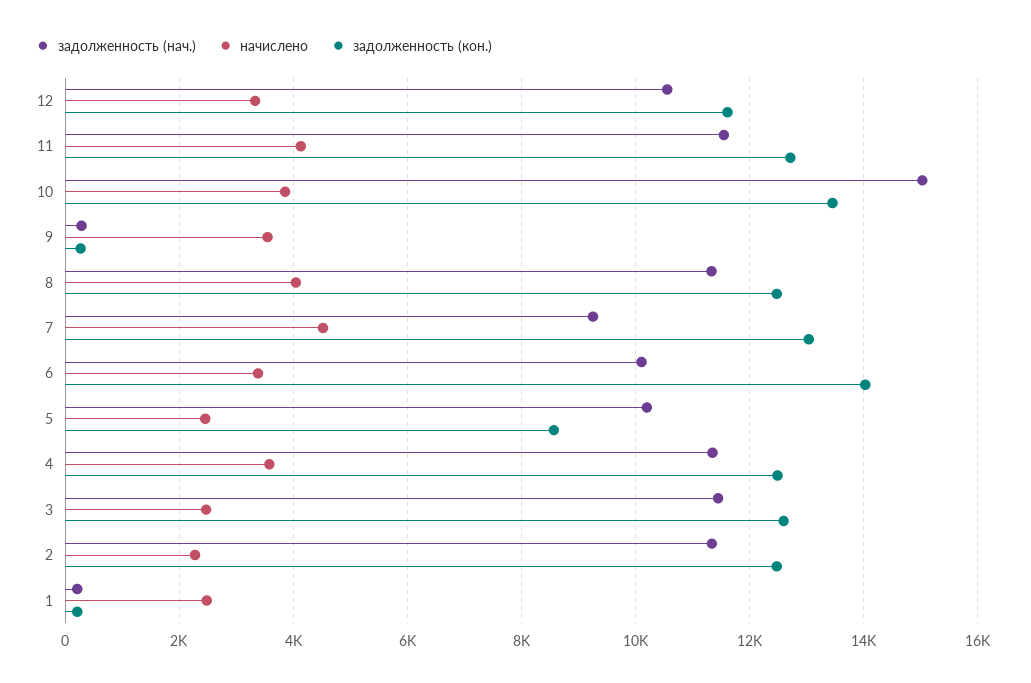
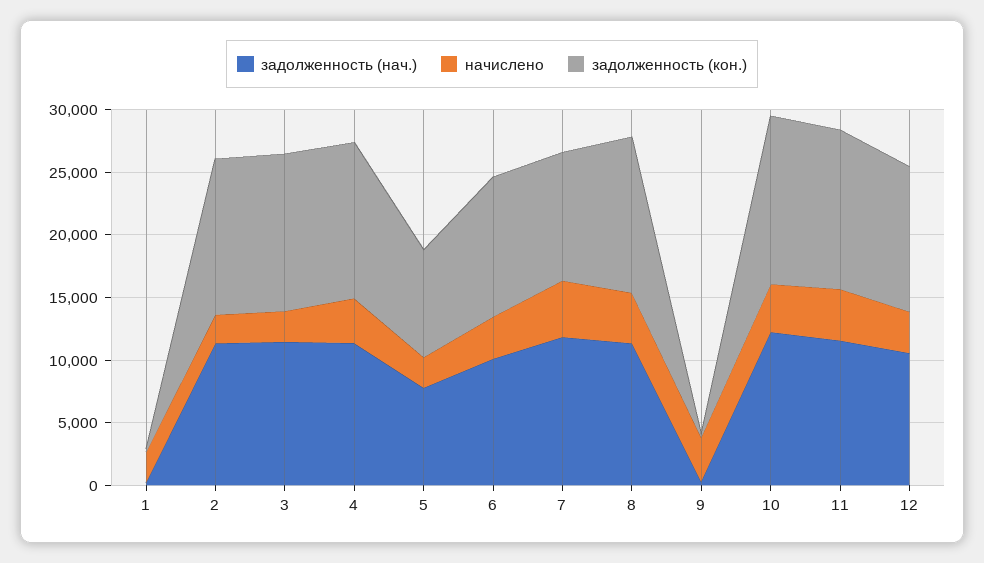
  {
    "задолженность (нач.)": {
      "12": 10600,
      "11": 11600,
-     "10": 15000,
+     "10": 12000,
      "9": 200,
      "8": 11400,
-     "7": 9200,
+     "7": 12000,
      "6": 10200,
-     "5": 10200,
+     "5": 8000,
      "4": 11400,
      "3": 11400,
      "2": 11400,
      "1": 200
    },
    "начислено": {
      "12": 3400,
      "11": 4200,
      "10": 3800,
      "9": 3600,
      "8": 4000,
      "7": 4600,
      "6": 3400,
      "5": 2400,
      "4": 3600,
      "3": 2400,
      "2": 2200,
      "1": 2400
    },
    "задолженность (кон.)": {
      "12": 11600,
      "11": 12800,
      "10": 13400,
      "9": 200,
      "8": 12400,
-     "7": 13000,
+     "7": 10000,
-     "6": 14000,
+     "6": 11000,
      "5": 8600,
      "4": 12400,
      "3": 12600,
      "2": 12400,
      "1": 200
    }
  }

